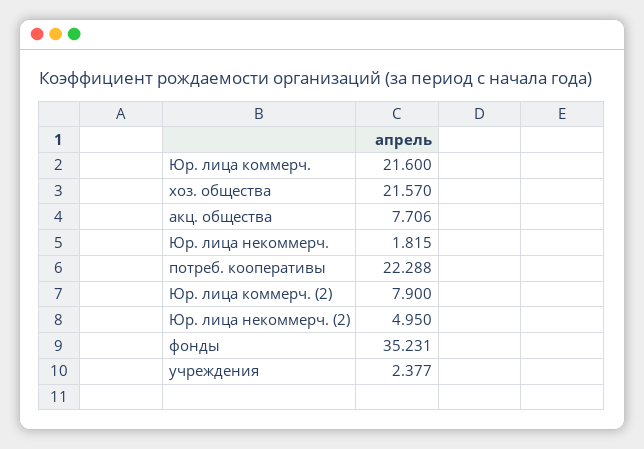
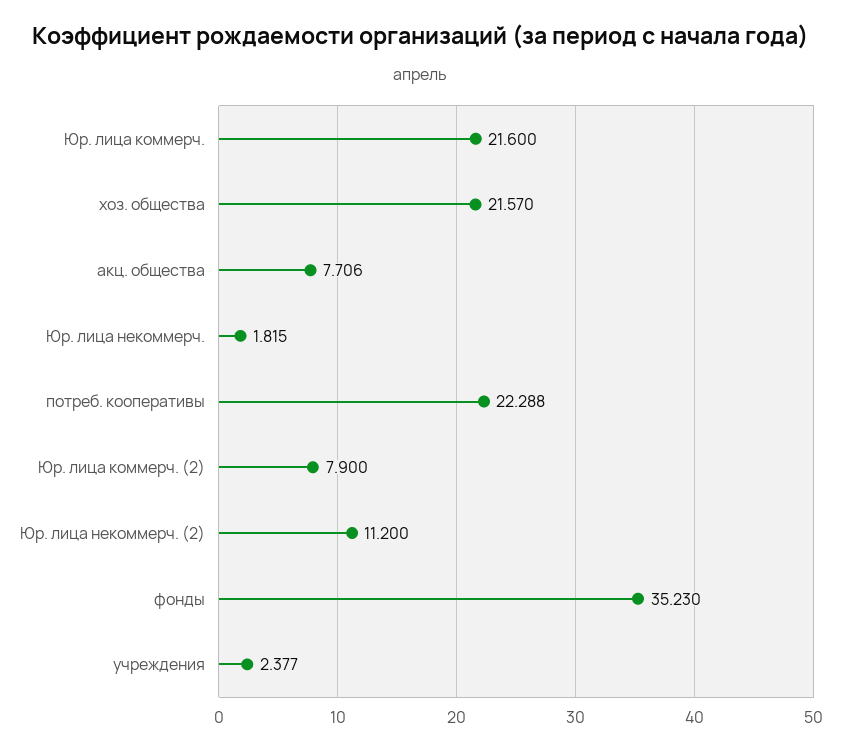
  {
    "Юр. лица коммерч.": 21.6,
    "хоз. общества": 21.57,
    "акц. общества": 7.706,
    "Юр. лица некоммерч.": 1.815,
    "потреб. кооперативы": 22.288,
    "Юр. лица коммерч. (2)": 7.9,
-   "Юр. лица некоммерч. (2)": 4.95,
+   "Юр. лица некоммерч. (2)": 11.2,
-   "фонды": 35.231,
+   "фонды": 35.23,
    "учреждения": 2.377
  }

